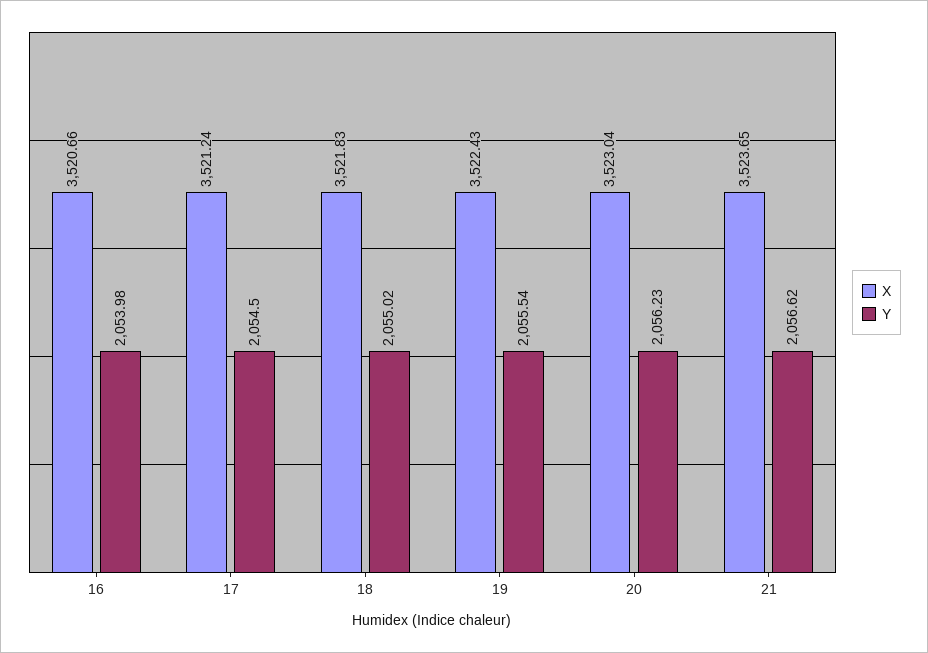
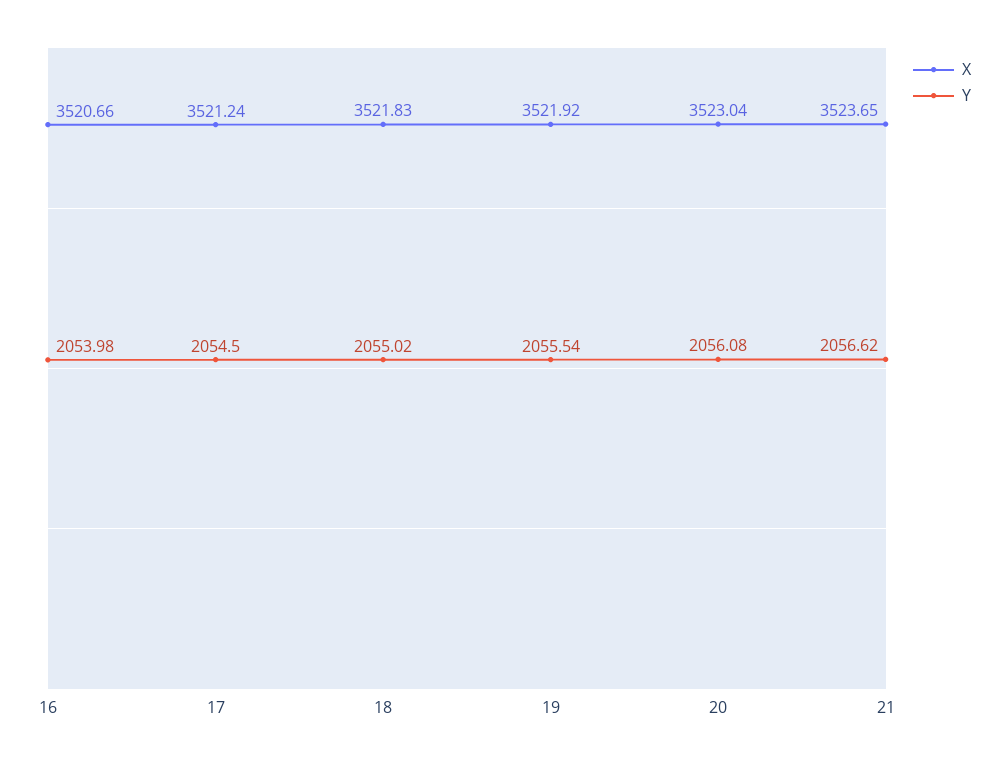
  {
    "X": {
      "16": 3520.66,
      "17": 3521.24,
      "18": 3521.83,
-     "19": 3522.43,
+     "19": 3521.92,
      "20": 3523.04,
      "21": 3523.65
    },
    "Y": {
      "16": 2053.98,
      "17": 2054.5,
      "18": 2055.02,
      "19": 2055.54,
-     "20": 2056.23,
+     "20": 2056.08,
      "21": 2056.62
    }
  }

